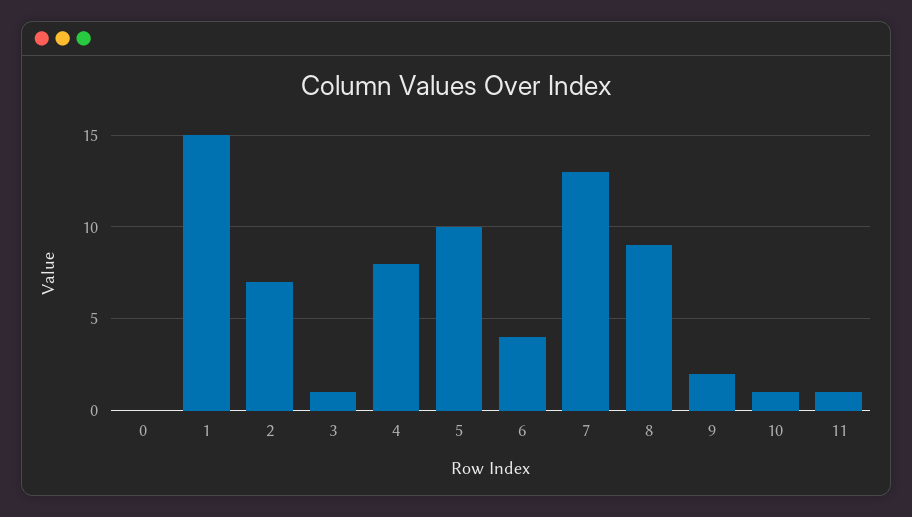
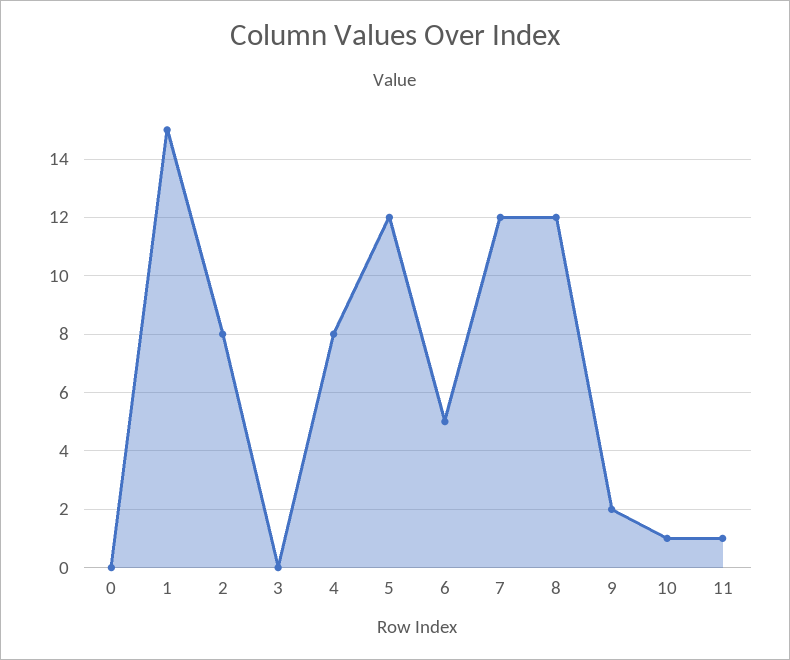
  {
    "0": 0,
    "1": 15,
-   "2": 7,
+   "2": 8,
-   "3": 1,
+   "3": 0,
    "4": 8,
-   "5": 10,
+   "5": 12,
-   "6": 4,
+   "6": 5,
-   "7": 13,
+   "7": 12,
-   "8": 9,
+   "8": 12,
    "9": 2,
    "10": 1,
    "11": 1
  }

